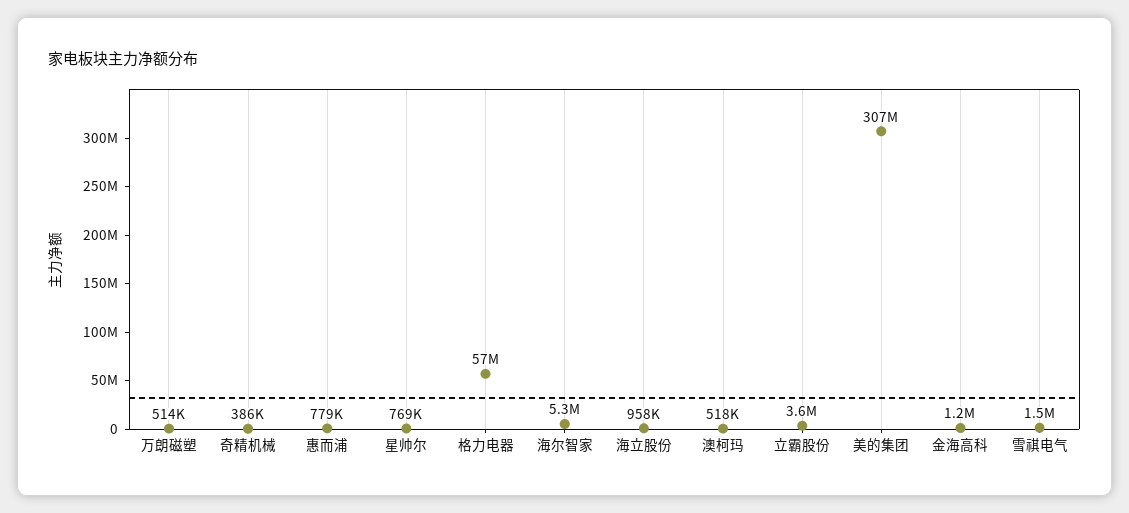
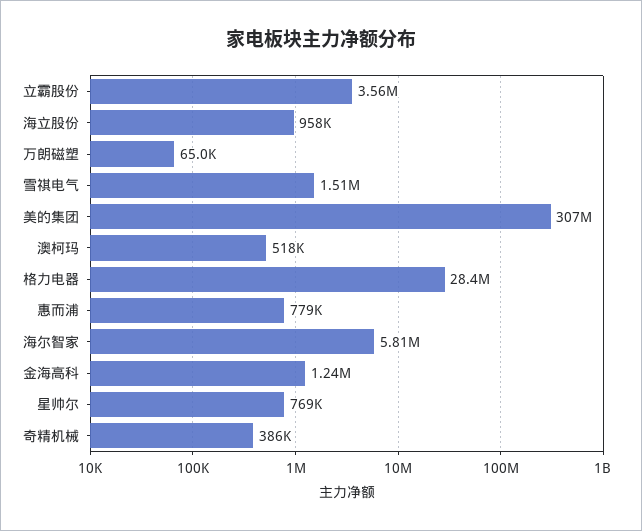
  {
-   "万朗磁塑": 514000,
+   "万朗磁塑": 65000,
    "奇精机械": 386000,
    "惠而浦": 779000,
    "星帅尔": 769000,
-   "格力电器": 57000000,
+   "格力电器": 28400000,
-   "海尔智家": 5300000,
+   "海尔智家": 5810000,
    "海立股份": 958000,
    "澳柯玛": 518000,
    "立霸股份": 3560000,
    "美的集团": 307000000,
    "金海高科": 1240000,
    "雪祺电气": 1510000
  }

